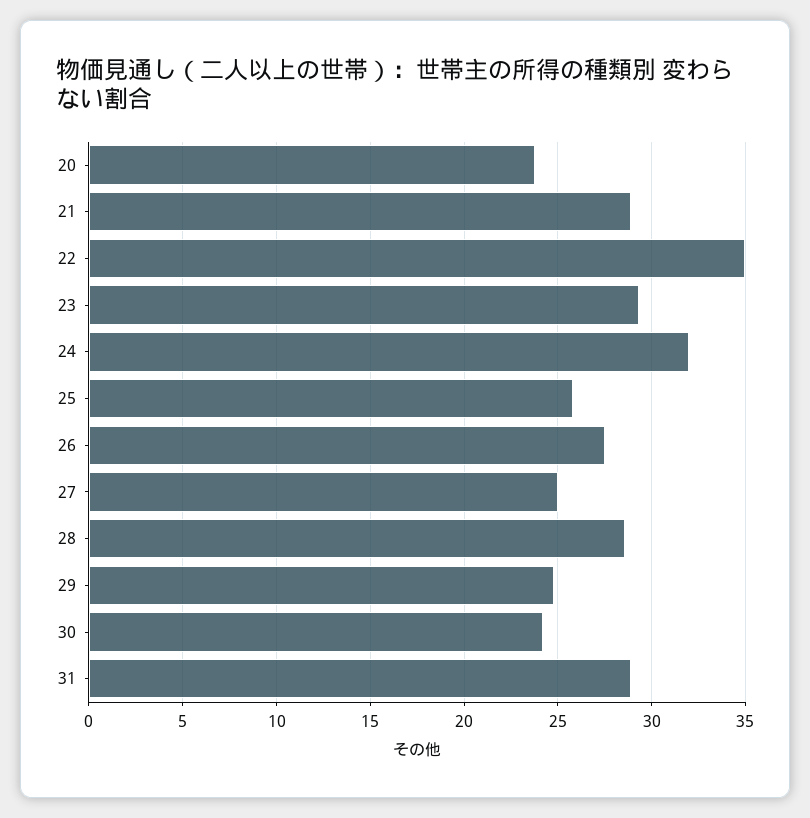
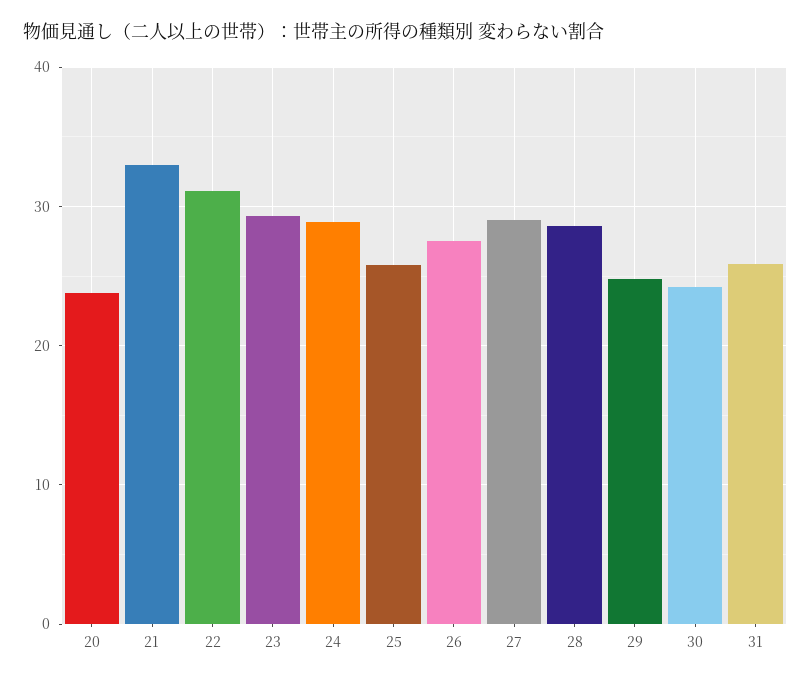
  {
    "20": 24,
-   "21": 29,
+   "21": 33,
-   "22": 35,
+   "22": 31,
    "23": 29.5,
-   "24": 32,
+   "24": 29,
    "25": 26,
    "26": 27.5,
-   "27": 25,
+   "27": 29,
    "28": 28.5,
    "29": 25,
    "30": 24,
-   "31": 29
+   "31": 26
  }

